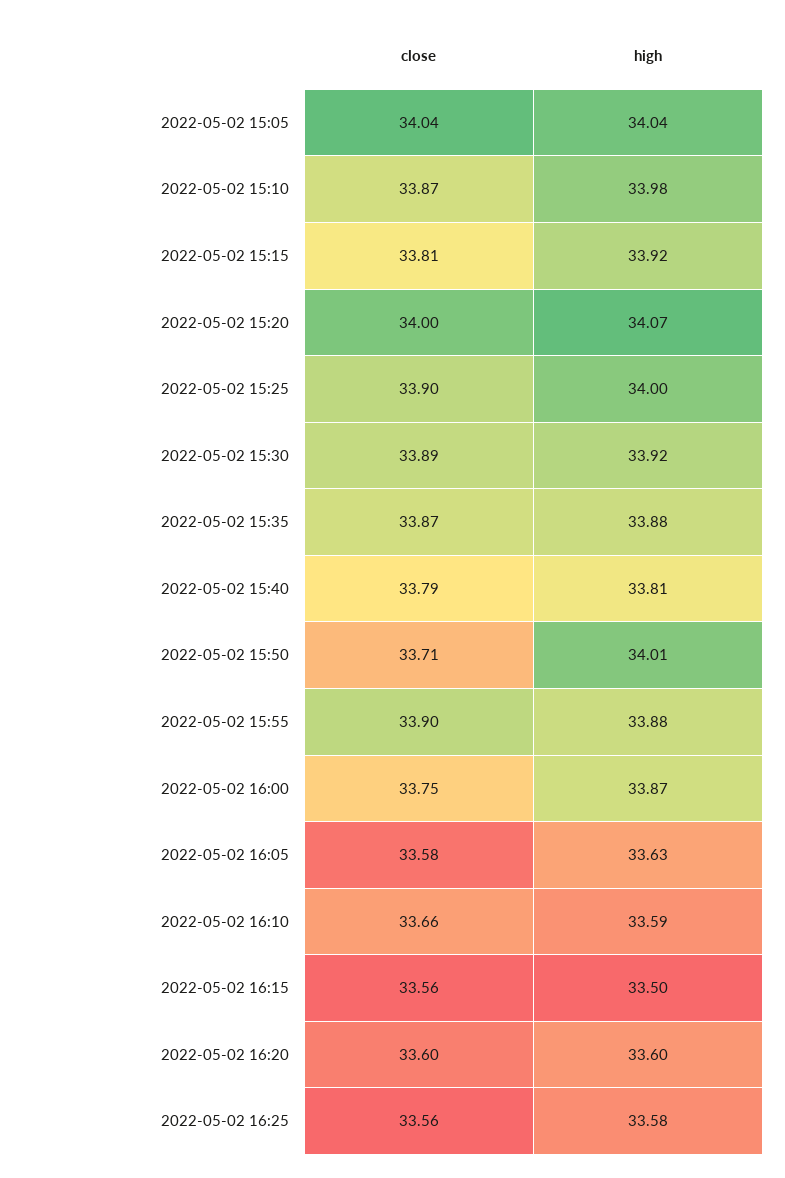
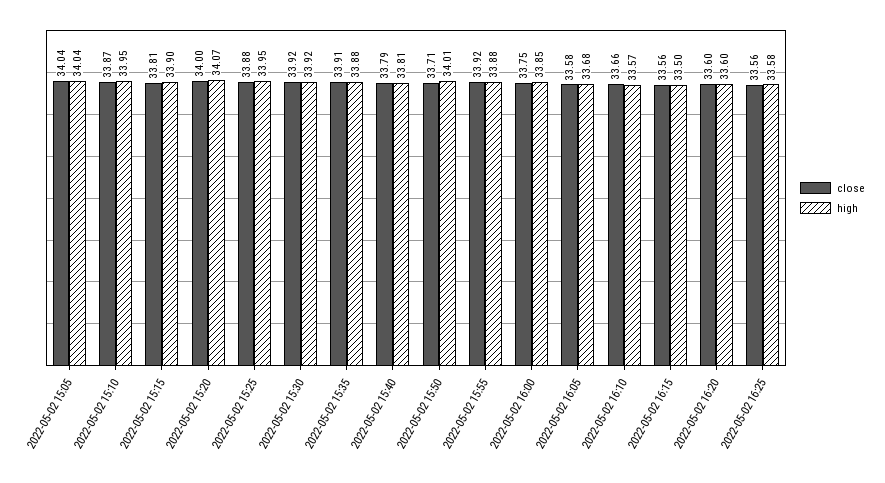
  {
    "close": {
      "2022-05-02 15:05": 34.04,
      "2022-05-02 15:10": 33.87,
      "2022-05-02 15:15": 33.81,
      "2022-05-02 15:20": 34,
-     "2022-05-02 15:25": 33.9,
+     "2022-05-02 15:25": 33.88,
-     "2022-05-02 15:30": 33.89,
+     "2022-05-02 15:30": 33.92,
-     "2022-05-02 15:35": 33.87,
+     "2022-05-02 15:35": 33.91,
      "2022-05-02 15:40": 33.79,
      "2022-05-02 15:50": 33.71,
-     "2022-05-02 15:55": 33.9,
+     "2022-05-02 15:55": 33.92,
      "2022-05-02 16:00": 33.75,
      "2022-05-02 16:05": 33.58,
      "2022-05-02 16:10": 33.66,
      "2022-05-02 16:15": 33.56,
      "2022-05-02 16:20": 33.6,
      "2022-05-02 16:25": 33.56
    },
    "high": {
      "2022-05-02 15:05": 34.04,
-     "2022-05-02 15:10": 33.98,
+     "2022-05-02 15:10": 33.95,
-     "2022-05-02 15:15": 33.92,
+     "2022-05-02 15:15": 33.9,
      "2022-05-02 15:20": 34.07,
-     "2022-05-02 15:25": 34,
+     "2022-05-02 15:25": 33.95,
      "2022-05-02 15:30": 33.92,
      "2022-05-02 15:35": 33.88,
      "2022-05-02 15:40": 33.81,
      "2022-05-02 15:50": 34.01,
      "2022-05-02 15:55": 33.88,
-     "2022-05-02 16:00": 33.87,
+     "2022-05-02 16:00": 33.85,
-     "2022-05-02 16:05": 33.63,
+     "2022-05-02 16:05": 33.68,
-     "2022-05-02 16:10": 33.59,
+     "2022-05-02 16:10": 33.57,
      "2022-05-02 16:15": 33.5,
      "2022-05-02 16:20": 33.6,
      "2022-05-02 16:25": 33.58
    }
  }

